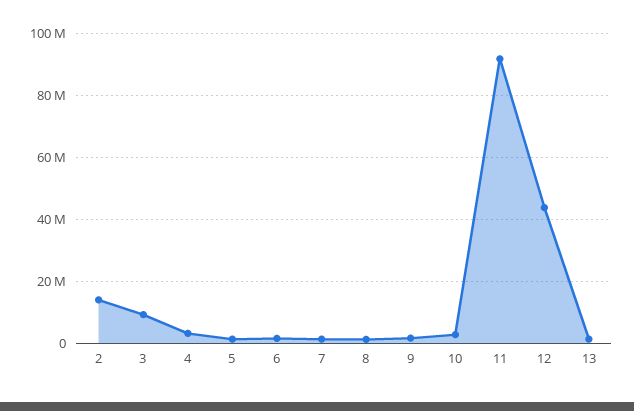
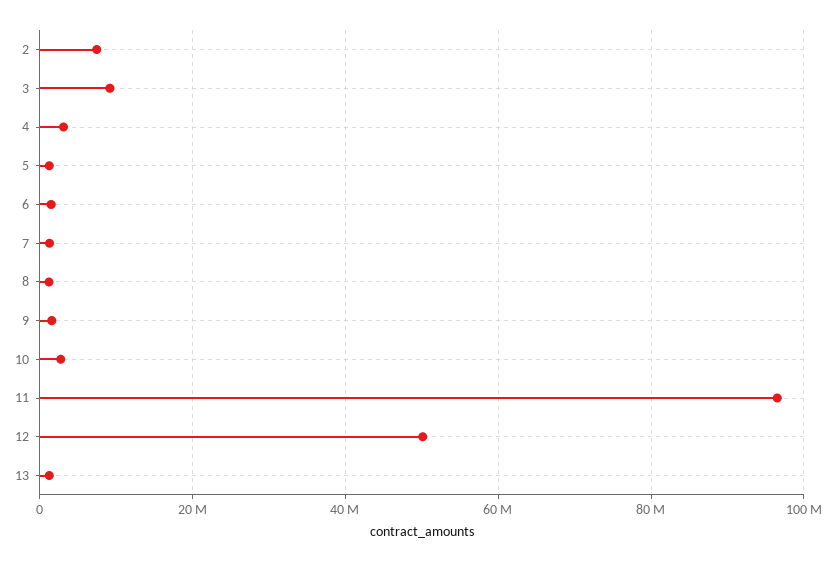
  {
-   "2": 14000000,
+   "2": 8000000,
    "3": 10000000,
    "4": 4000000,
    "5": 2000000,
    "6": 2000000,
    "7": 2000000,
    "8": 2000000,
    "9": 2000000,
    "10": 2000000,
-   "11": 92000000,
+   "11": 96000000,
-   "12": 44000000,
+   "12": 50000000,
    "13": 2000000
  }

